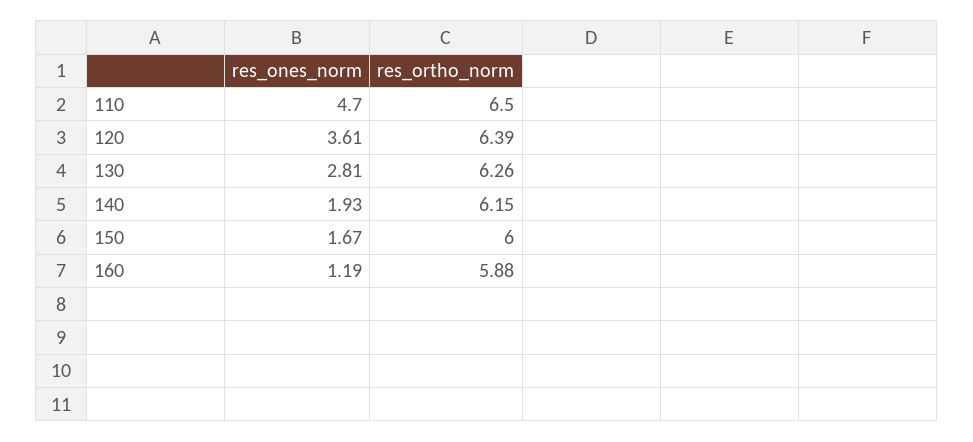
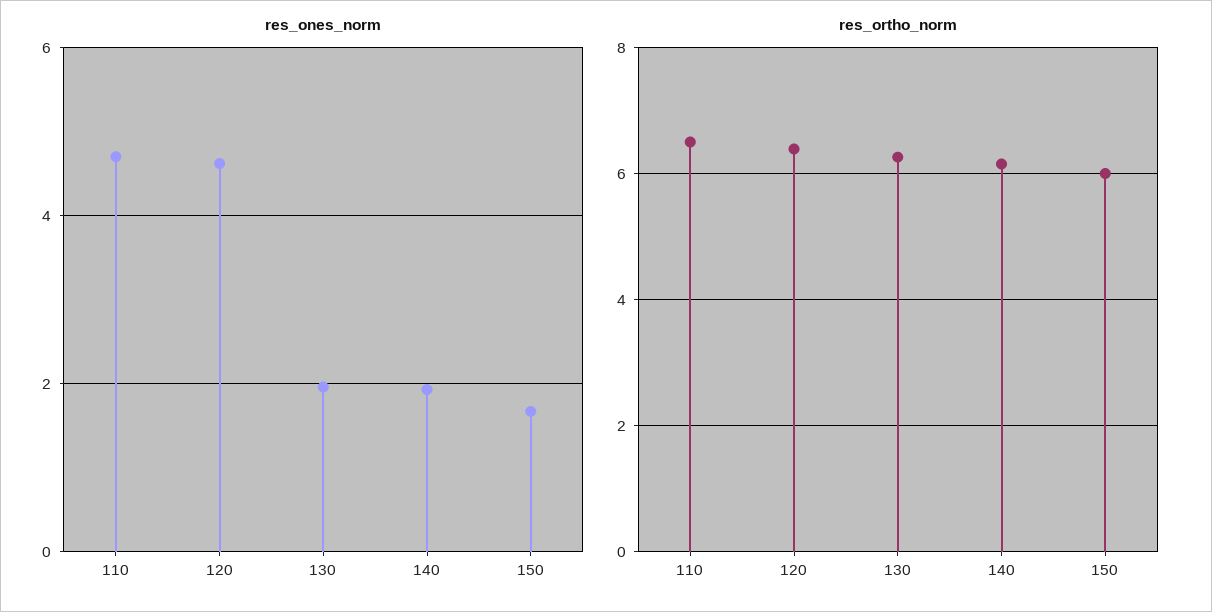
  {
    "res_ones_norm": {
      "110": 4.7,
-     "120": 3.61,
+     "120": 4.6,
-     "130": 2.81,
+     "130": 2,
      "140": 1.93,
-     "150": 1.67,
+     "150": 1.67
-     "160": 1.19
    },
    "res_ortho_norm": {
      "110": 6.5,
      "120": 6.39,
      "130": 6.26,
      "140": 6.15,
-     "150": 6,
+     "150": 6
-     "160": 5.88
    }
  }

